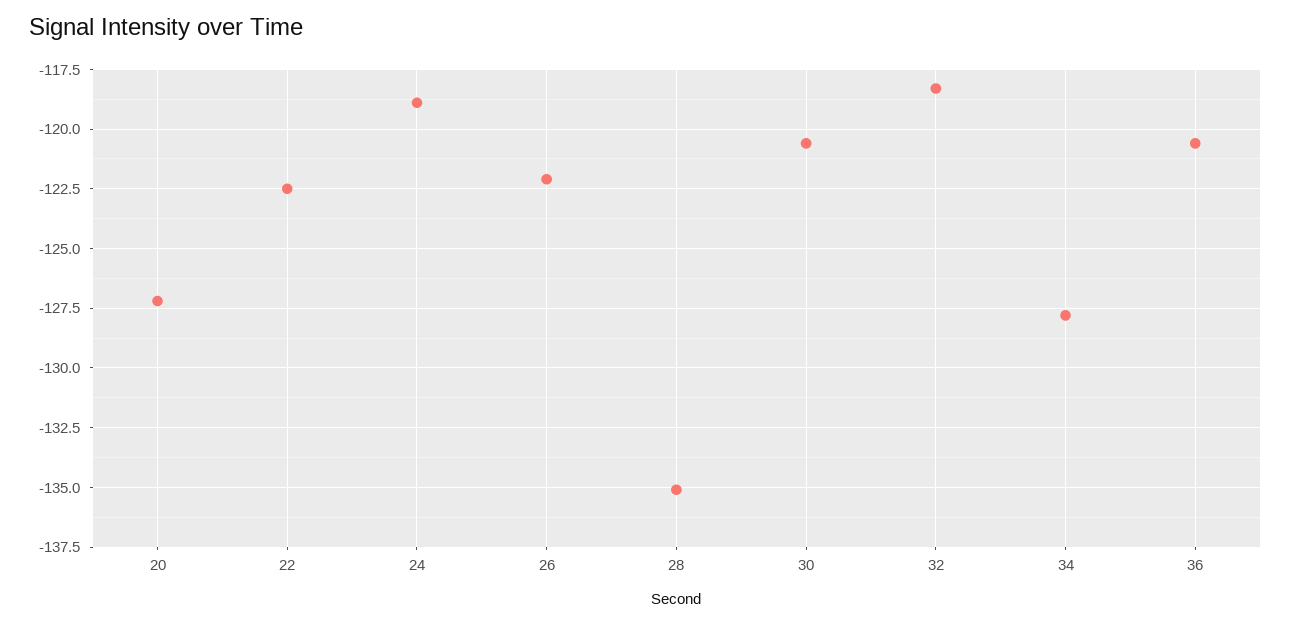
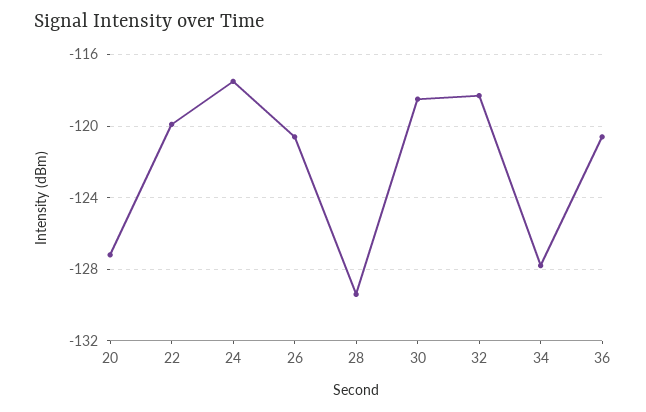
  {
    "20": -127,
-   "22": -122.5,
+   "22": -120,
-   "24": -119,
+   "24": -117.5,
-   "26": -122,
+   "26": -120.5,
-   "28": -135,
+   "28": -129.5,
-   "30": -120.5,
+   "30": -118.5,
    "32": -118.5,
    "34": -128,
    "36": -120.5
  }

